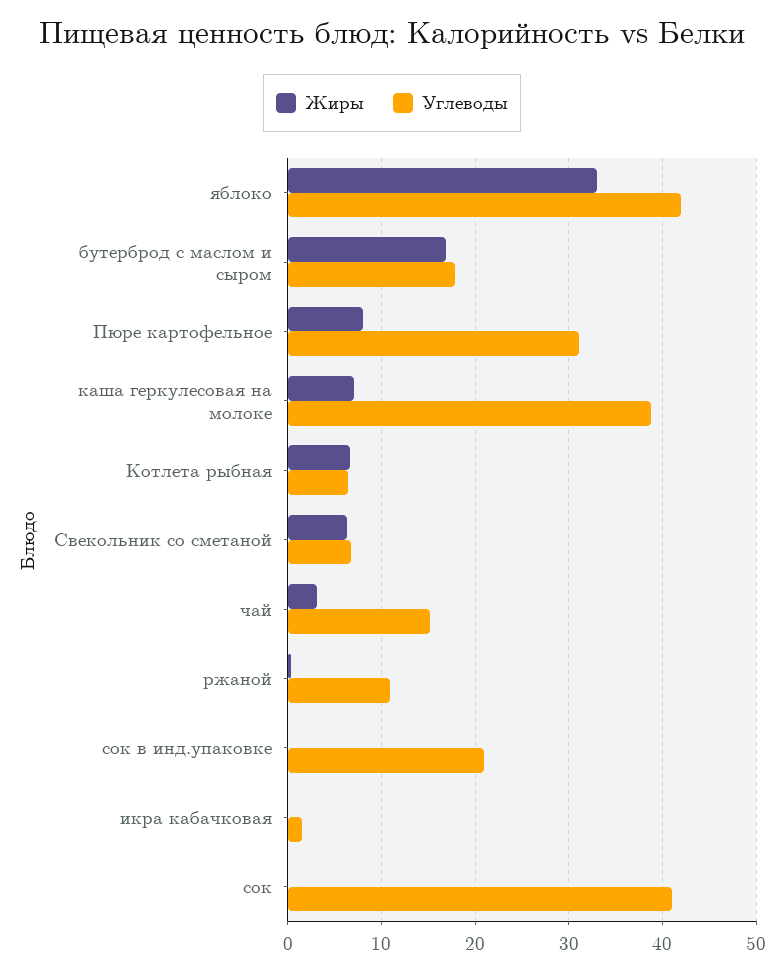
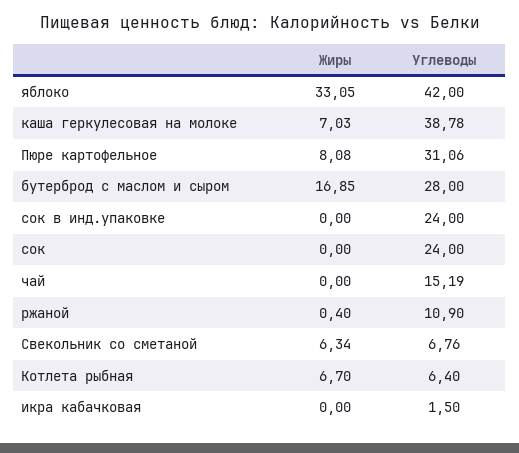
  {
    "Жиры": {
      "яблоко": 33.05,
      "бутерброд с маслом и сыром": 16.85,
      "Пюре картофельное": 8.08,
      "каша геркулесовая на молоке": 7.03,
      "Котлета рыбная": 6.7,
      "Свекольник со сметаной": 6.34,
-     "чай": 3,
+     "чай": 0,
      "ржаной": 0.4,
      "сок в инд.упаковке": 0,
      "икра кабачковая": 0,
      "сок": 0
    },
    "Углеводы": {
      "яблоко": 42,
-     "бутерброд с маслом и сыром": 18,
+     "бутерброд с маслом и сыром": 28,
      "Пюре картофельное": 31.06,
      "каша геркулесовая на молоке": 38.78,
      "Котлета рыбная": 6.4,
      "Свекольник со сметаной": 6.76,
      "чай": 15.19,
      "ржаной": 10.9,
-     "сок в инд.упаковке": 21,
+     "сок в инд.упаковке": 24,
      "икра кабачковая": 1.5,
-     "сок": 41
+     "сок": 24
    }
  }

